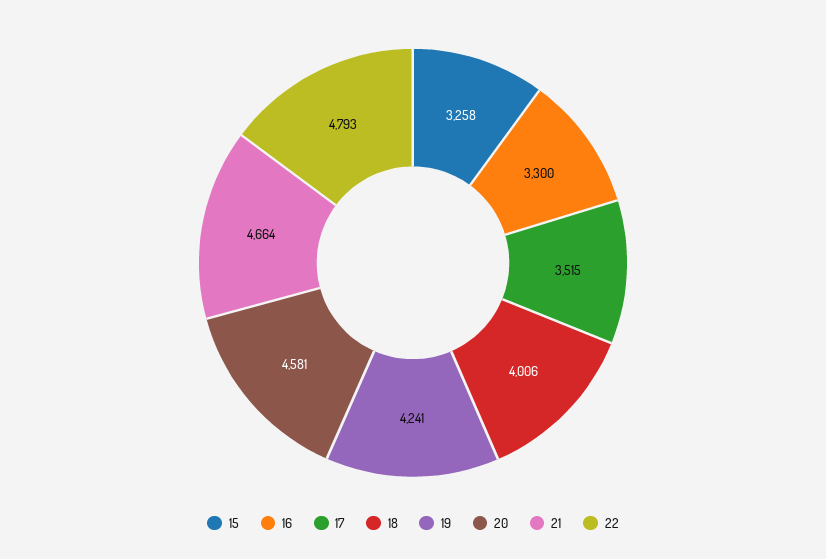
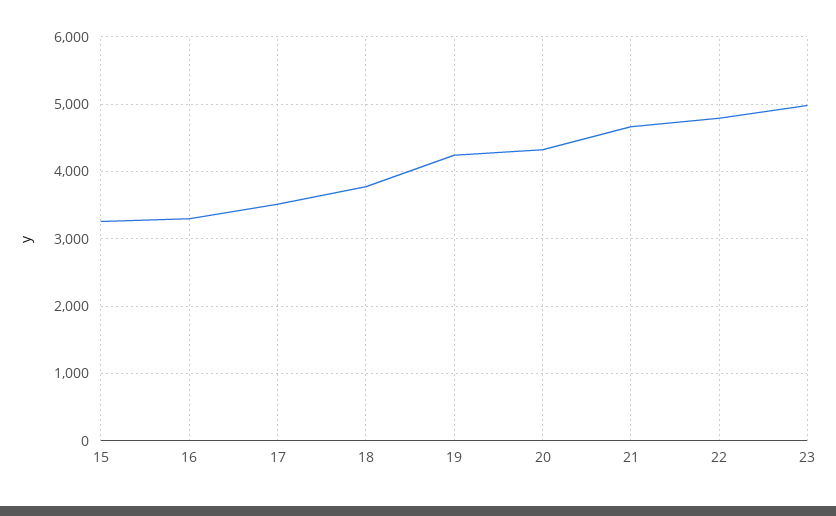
  {
    "15": 3258,
    "16": 3300,
    "17": 3515,
-   "18": 4006,
+   "18": 3800,
    "19": 4241,
-   "20": 4581,
+   "20": 4300,
    "21": 4664,
-   "22": 4793
+   "22": 4793,
+   "23": 5000
  }

